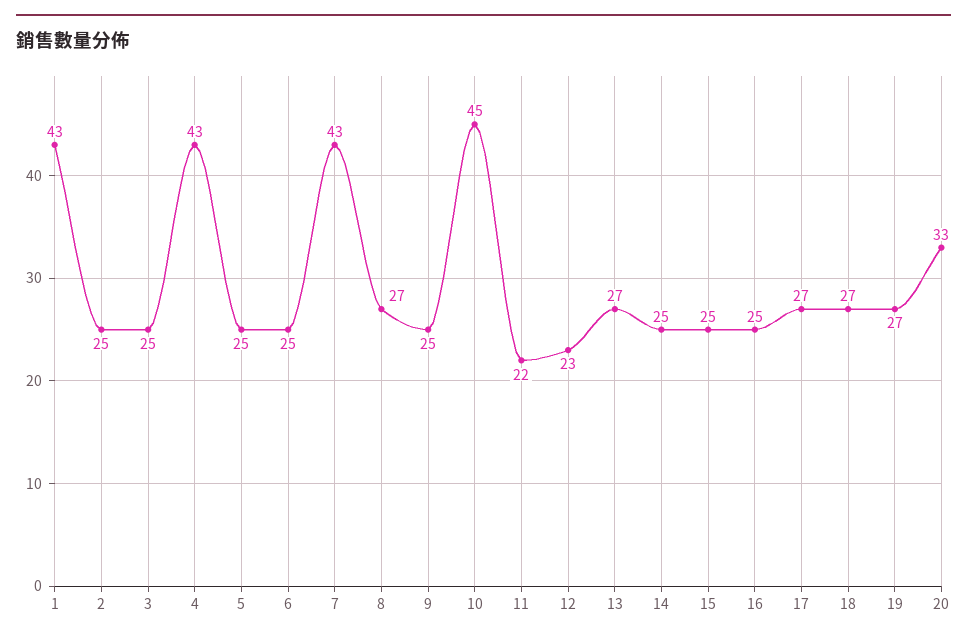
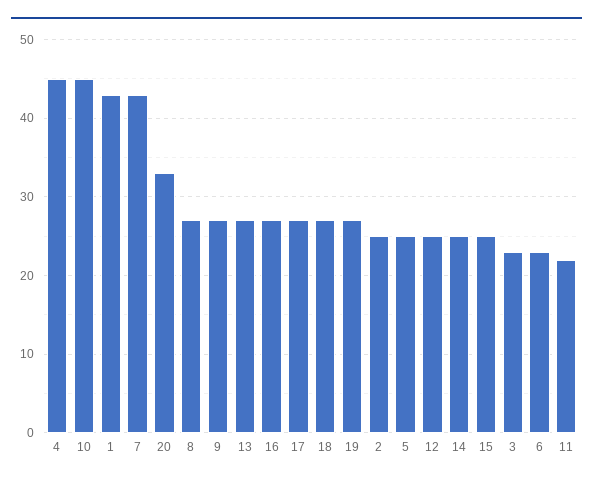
  {
    "1": 43,
    "2": 25,
-   "3": 25,
+   "3": 23,
-   "4": 43,
+   "4": 45,
    "5": 25,
-   "6": 25,
+   "6": 23,
    "7": 43,
    "8": 27,
-   "9": 25,
+   "9": 27,
    "10": 45,
    "11": 22,
-   "12": 23,
+   "12": 25,
    "13": 27,
    "14": 25,
    "15": 25,
-   "16": 25,
+   "16": 27,
    "17": 27,
    "18": 27,
    "19": 27,
    "20": 33
  }

